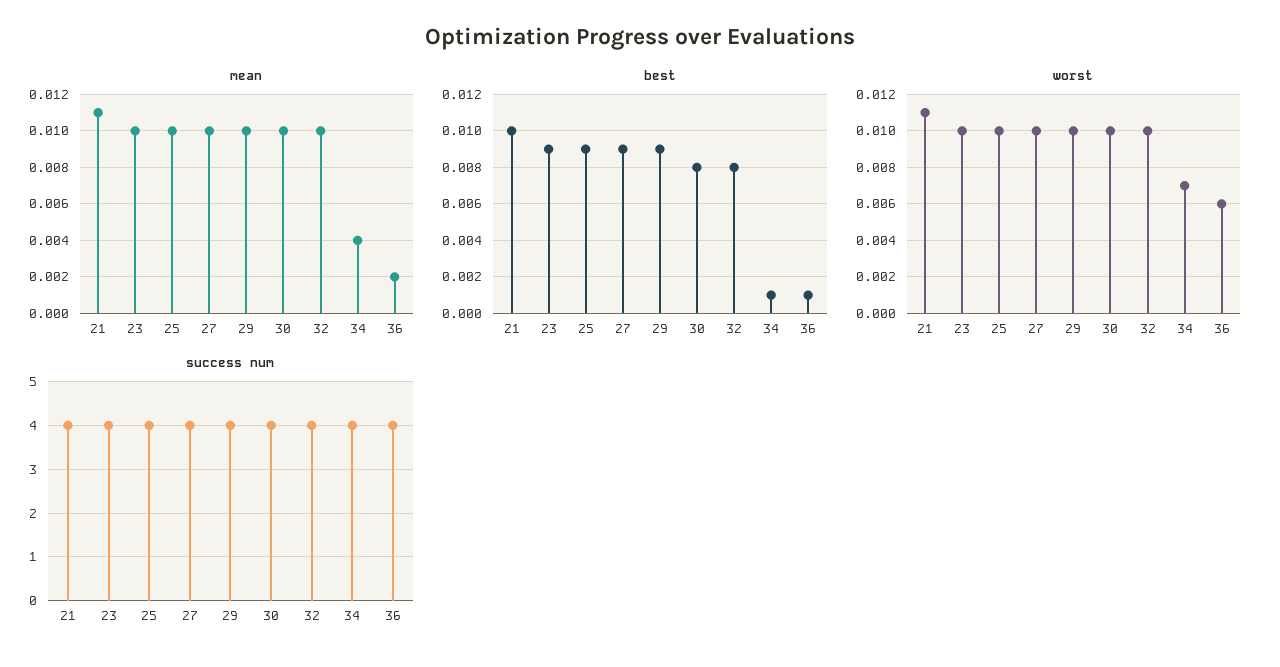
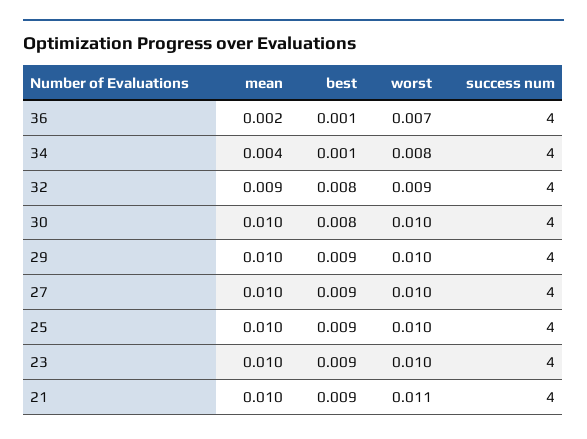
  {
    "mean": {
-     "21": 0.011,
+     "21": 0.01,
      "23": 0.01,
      "25": 0.01,
      "27": 0.01,
      "29": 0.01,
      "30": 0.01,
-     "32": 0.01,
+     "32": 0.009,
      "34": 0.004,
      "36": 0.002
    },
    "best": {
-     "21": 0.01,
+     "21": 0.009,
      "23": 0.009,
      "25": 0.009,
      "27": 0.009,
      "29": 0.009,
      "30": 0.008,
      "32": 0.008,
      "34": 0.001,
      "36": 0.001
    },
    "worst": {
      "21": 0.011,
      "23": 0.01,
      "25": 0.01,
      "27": 0.01,
      "29": 0.01,
      "30": 0.01,
-     "32": 0.01,
+     "32": 0.009,
-     "34": 0.007,
+     "34": 0.008,
-     "36": 0.006
+     "36": 0.007
    },
    "success num": {
      "21": 4,
      "23": 4,
      "25": 4,
      "27": 4,
      "29": 4,
      "30": 4,
      "32": 4,
      "34": 4,
      "36": 4
    }
  }

